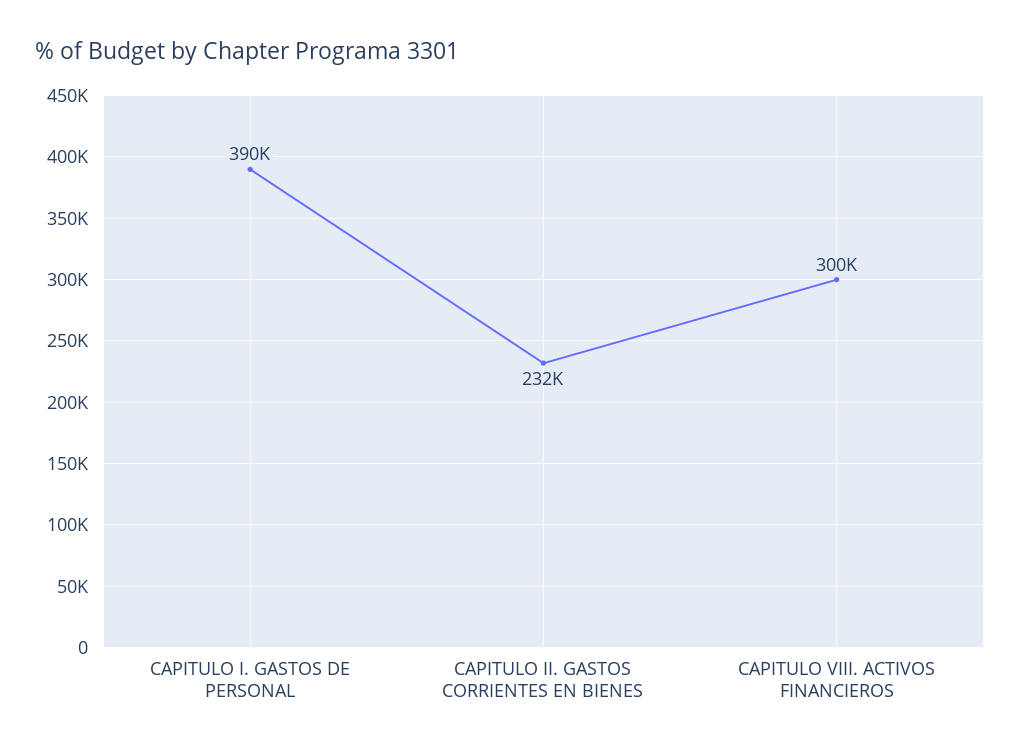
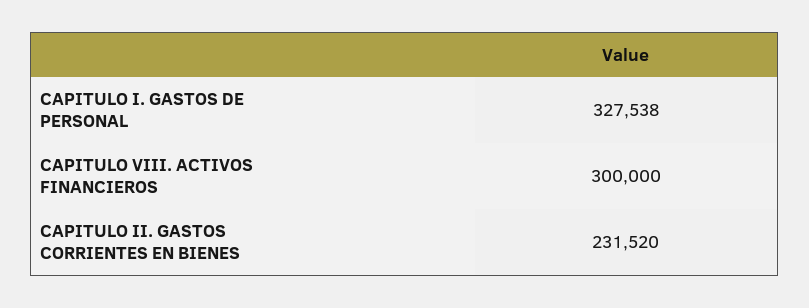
  {
-   "CAPITULO I. GASTOS DE PERSONAL": 390000,
+   "CAPITULO I. GASTOS DE PERSONAL": 327538,
    "CAPITULO II. GASTOS CORRIENTES EN BIENES": 231520,
    "CAPITULO VIII. ACTIVOS FINANCIEROS": 300000
  }

